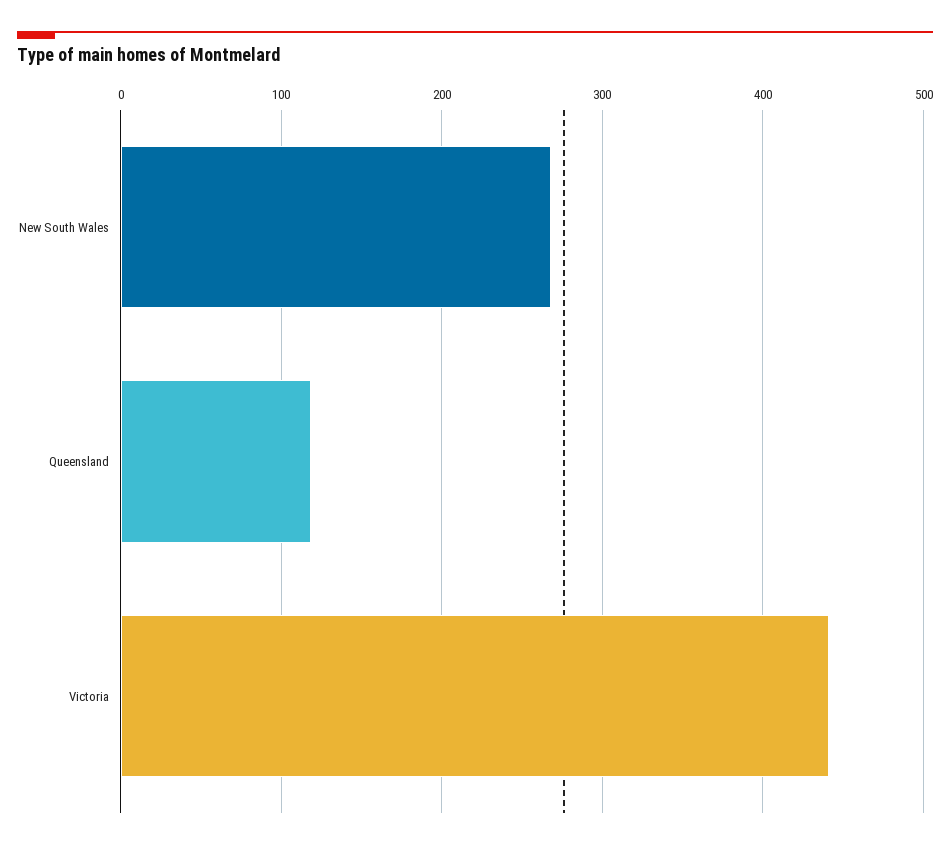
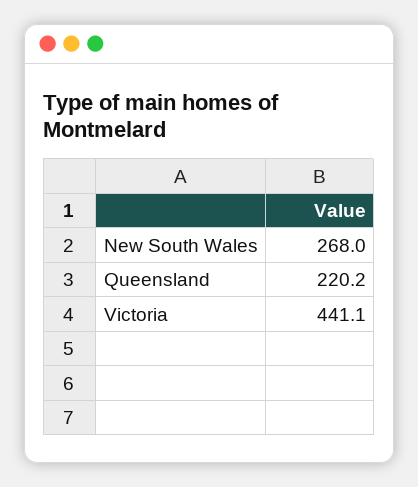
  {
    "New South Wales": 268,
-   "Queensland": 120,
+   "Queensland": 220.2,
    "Victoria": 441.1
  }

